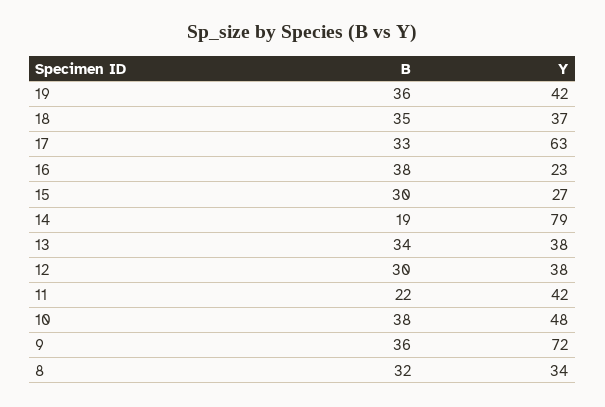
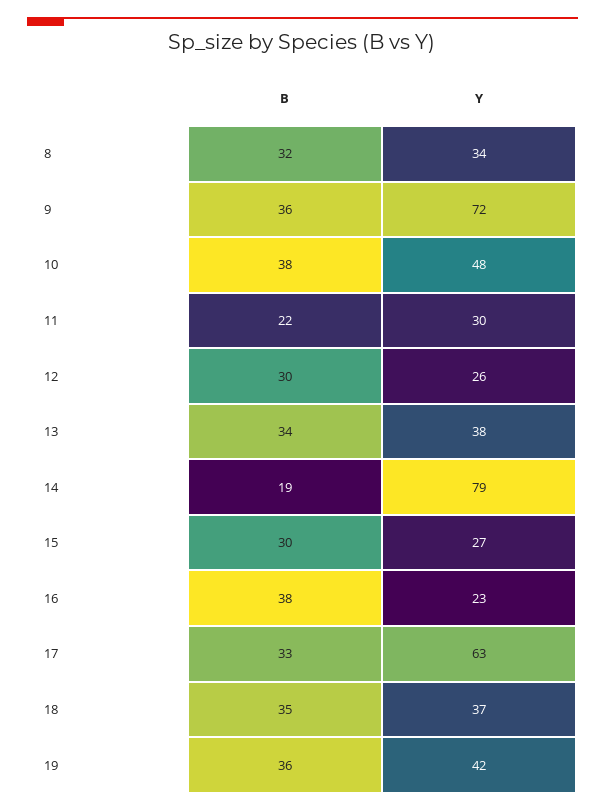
  {
    "B": {
      "19": 36,
      "18": 35,
      "17": 33,
      "16": 38,
      "15": 30,
      "14": 19,
      "13": 34,
      "12": 30,
      "11": 22,
      "10": 38,
      "9": 36,
      "8": 32
    },
    "Y": {
      "19": 42,
      "18": 37,
      "17": 63,
      "16": 23,
      "15": 27,
      "14": 79,
      "13": 38,
-     "12": 38,
+     "12": 26,
-     "11": 42,
+     "11": 30,
      "10": 48,
      "9": 72,
      "8": 34
    }
  }

